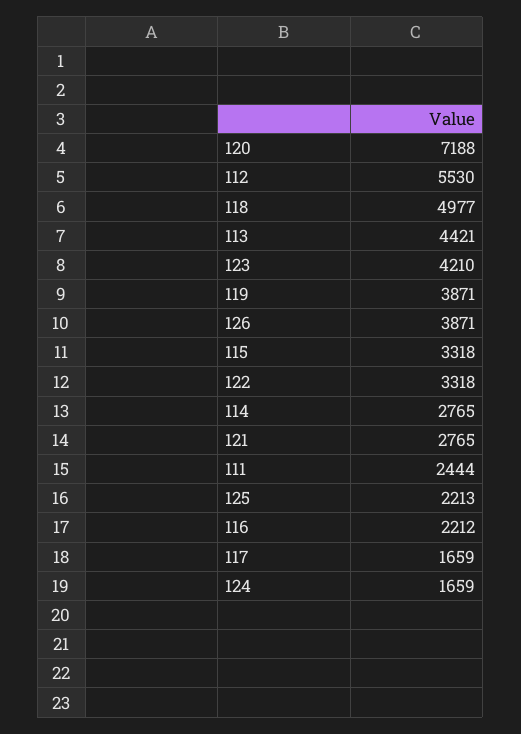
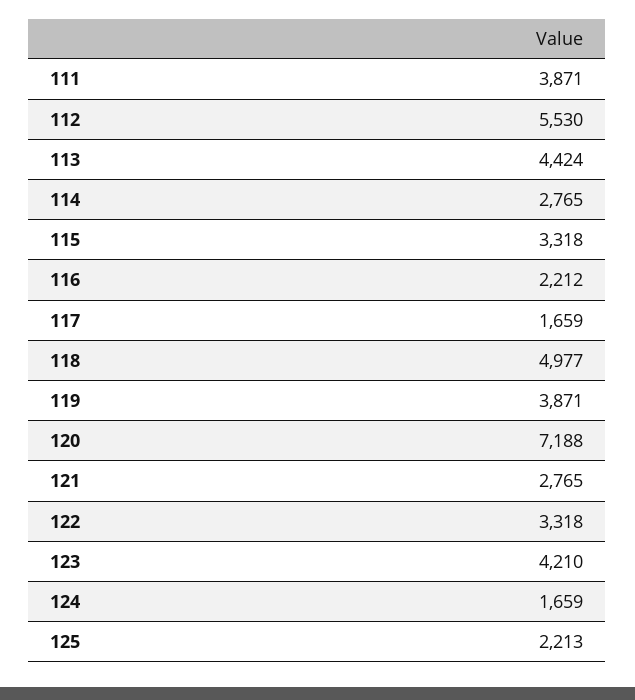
  {
    "120": 7188,
    "112": 5530,
    "118": 4977,
-   "113": 4421,
+   "113": 4424,
    "123": 4210,
    "119": 3871,
-   "126": 3871,
    "115": 3318,
    "122": 3318,
    "114": 2765,
    "121": 2765,
-   "111": 2444,
+   "111": 3871,
    "125": 2213,
    "116": 2212,
    "117": 1659,
    "124": 1659
  }

